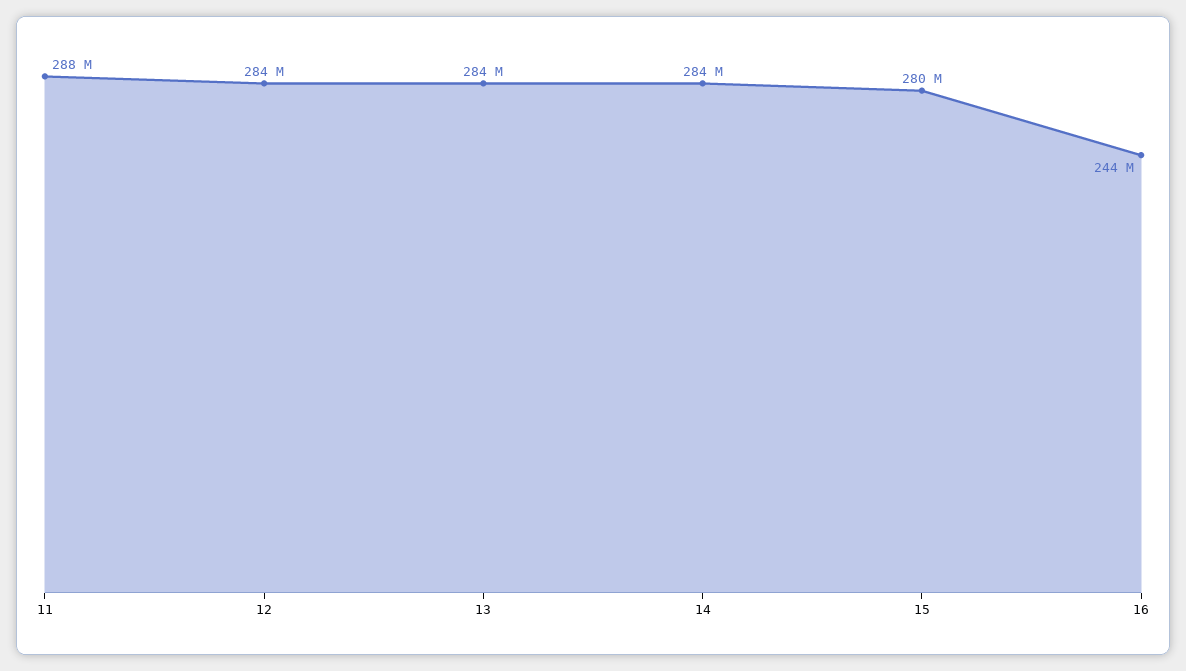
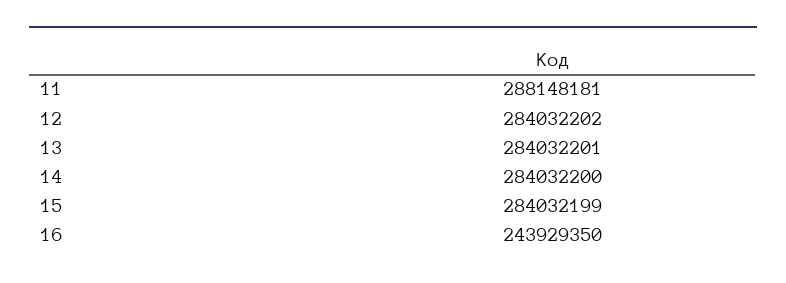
  {
    "11": 288148181,
    "12": 284032202,
    "13": 284032201,
    "14": 284032200,
-   "15": 280000000,
+   "15": 284032199,
    "16": 243929350
  }

